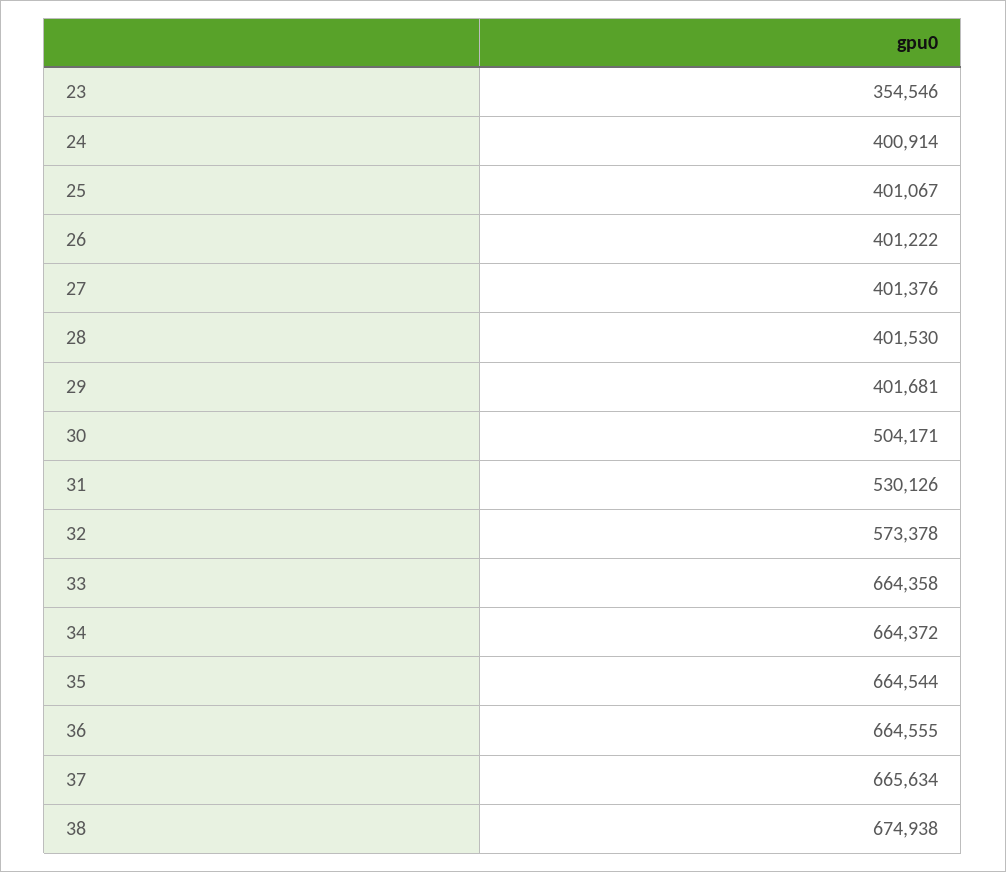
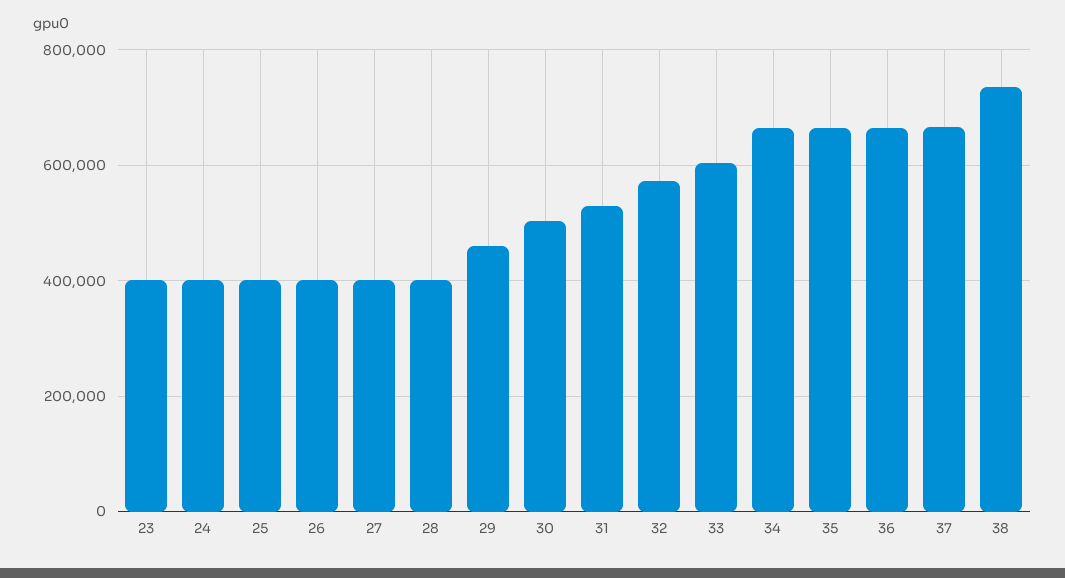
  {
-   "23": 354546,
+   "23": 400000,
    "24": 400914,
    "25": 401067,
    "26": 401222,
    "27": 401376,
    "28": 401530,
-   "29": 401681,
+   "29": 460000,
    "30": 504171,
    "31": 530126,
    "32": 573378,
-   "33": 664358,
+   "33": 600000,
    "34": 664372,
    "35": 664544,
    "36": 664555,
    "37": 665634,
-   "38": 674938
+   "38": 740000
  }

